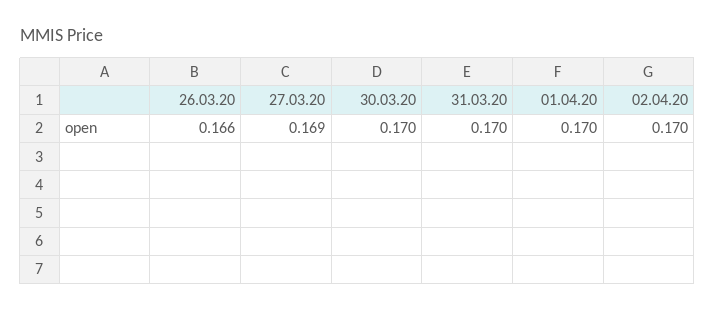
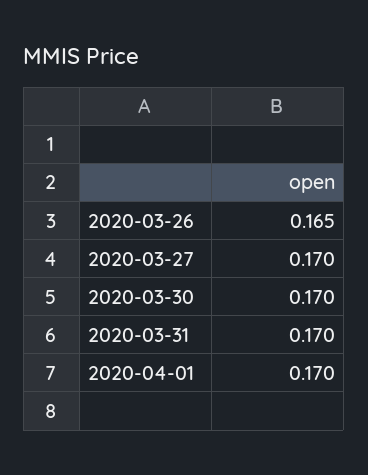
  {
-   "26.03.20": 0.166,
+   "26.03.20": 0.165,
-   "27.03.20": 0.169,
+   "27.03.20": 0.17,
    "30.03.20": 0.17,
    "31.03.20": 0.17,
-   "01.04.20": 0.17,
+   "01.04.20": 0.17
-   "02.04.20": 0.17
  }

